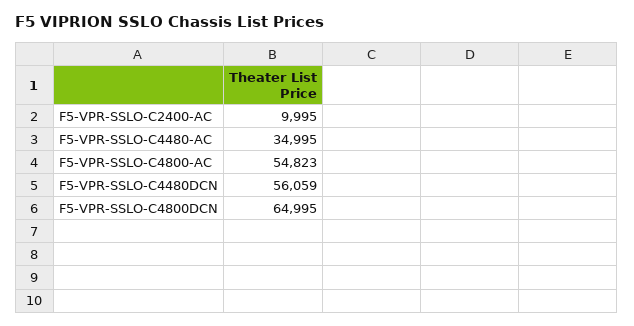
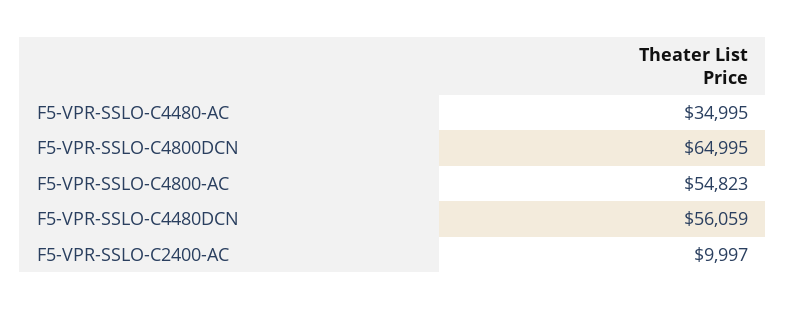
  {
-   "F5-VPR-SSLO-C2400-AC": 9995,
+   "F5-VPR-SSLO-C2400-AC": 9997,
    "F5-VPR-SSLO-C4480-AC": 34995,
    "F5-VPR-SSLO-C4800-AC": 54823,
    "F5-VPR-SSLO-C4480DCN": 56059,
    "F5-VPR-SSLO-C4800DCN": 64995
  }

